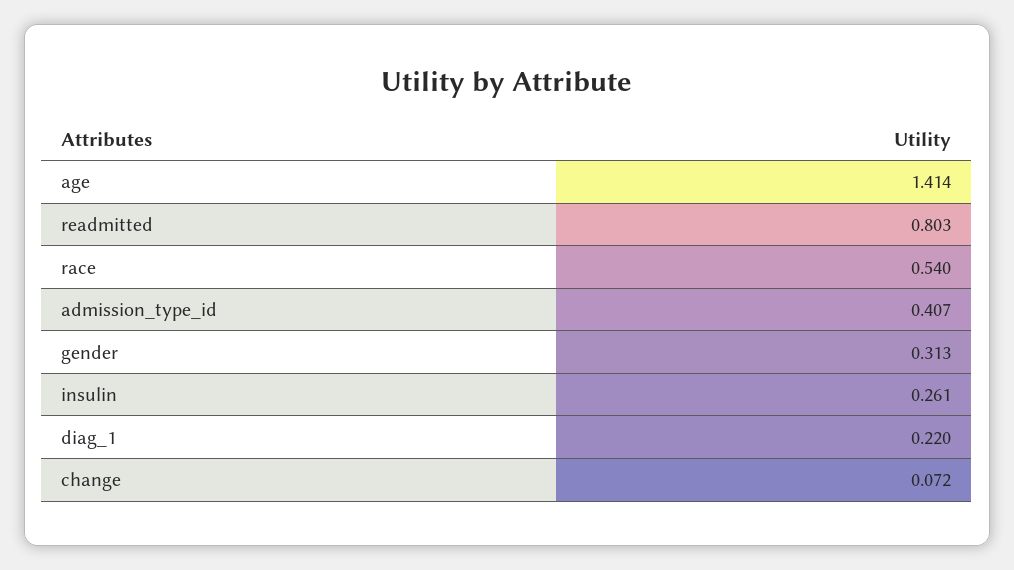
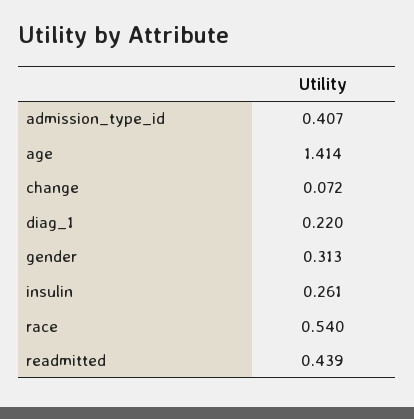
  {
    "age": 1.414,
-   "readmitted": 0.803,
+   "readmitted": 0.439,
    "race": 0.54,
    "admission_type_id": 0.407,
    "gender": 0.313,
    "insulin": 0.261,
    "diag_1": 0.22,
    "change": 0.072
  }

